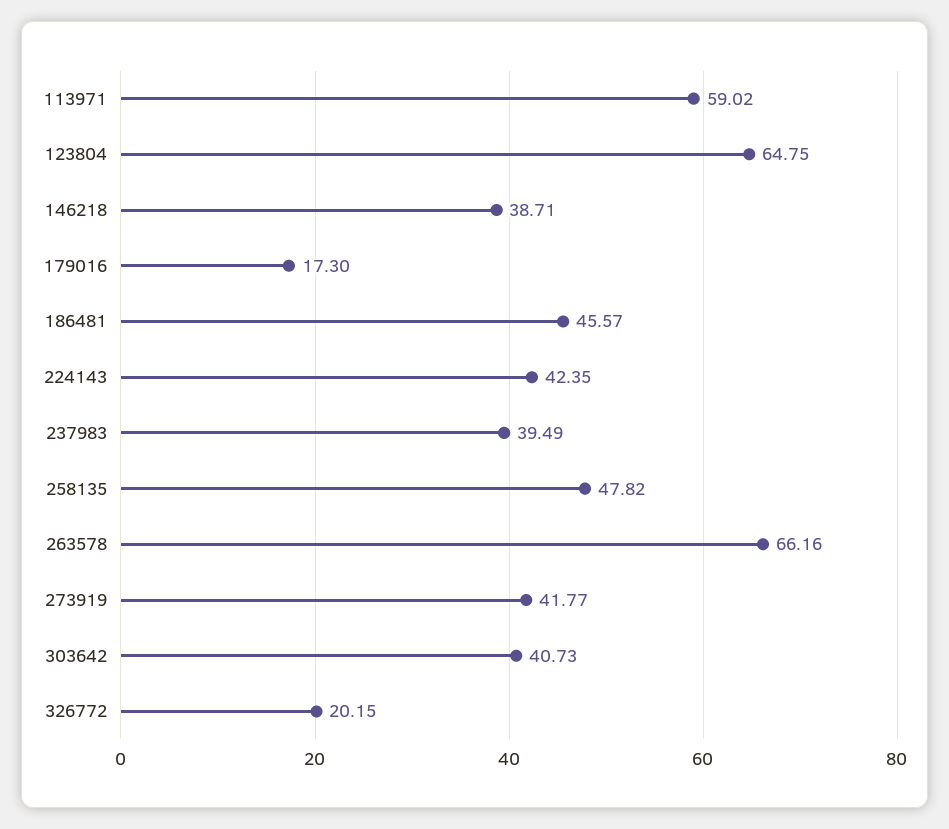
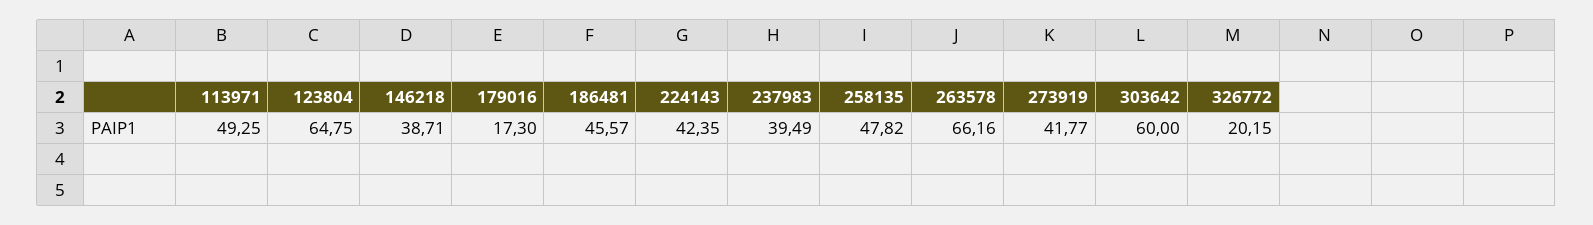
  {
-   "113971": 59.02,
+   "113971": 49.25,
    "123804": 64.75,
    "146218": 38.71,
    "179016": 17.3,
    "186481": 45.57,
    "224143": 42.35,
    "237983": 39.49,
    "258135": 47.82,
    "263578": 66.16,
    "273919": 41.77,
-   "303642": 40.73,
+   "303642": 60,
    "326772": 20.15
  }

